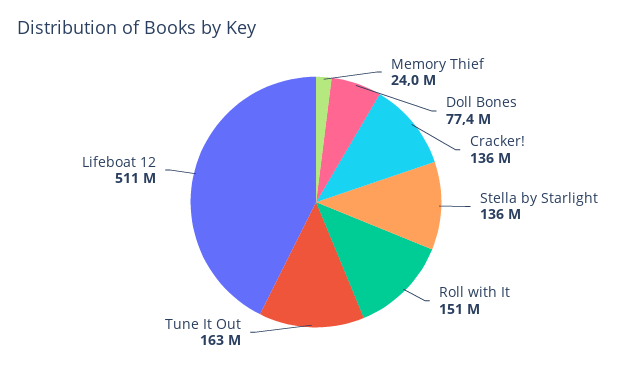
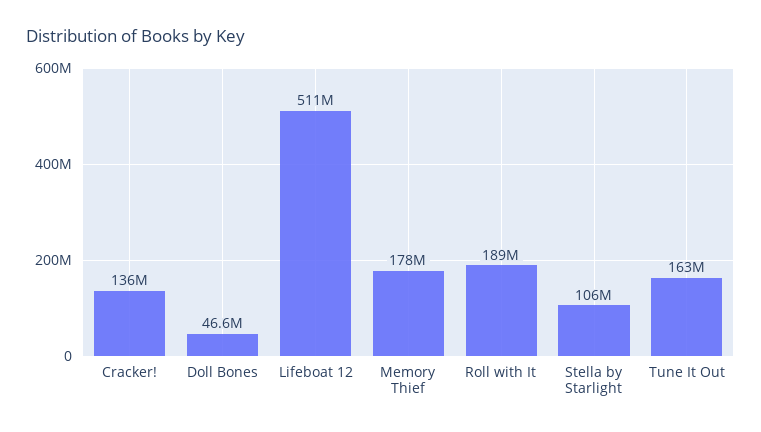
  {
-   "Memory Thief": 24000000,
+   "Memory Thief": 178000000,
-   "Doll Bones": 77400000,
+   "Doll Bones": 46600000,
    "Cracker!": 136000000,
-   "Stella by Starlight": 136000000,
+   "Stella by Starlight": 106000000,
-   "Roll with It": 151000000,
+   "Roll with It": 189000000,
    "Tune It Out": 163000000,
    "Lifeboat 12": 511000000
  }

